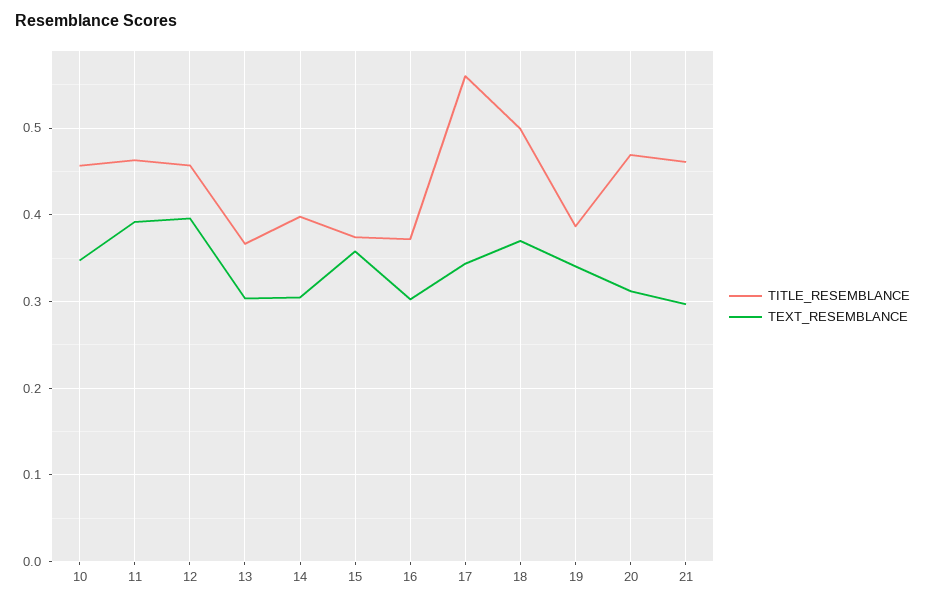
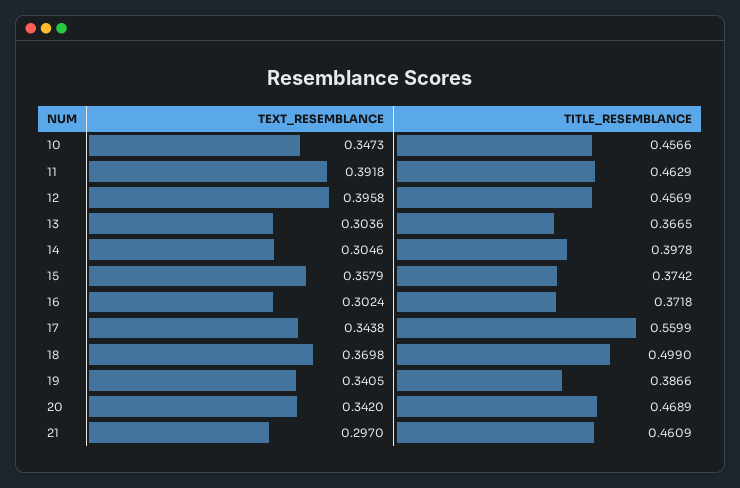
  {
    "TITLE_RESEMBLANCE": {
      "10": 0.4566,
      "11": 0.4629,
      "12": 0.4569,
      "13": 0.3665,
      "14": 0.3978,
      "15": 0.3742,
      "16": 0.3718,
      "17": 0.5599,
      "18": 0.499,
      "19": 0.3866,
      "20": 0.4689,
      "21": 0.4609
    },
    "TEXT_RESEMBLANCE": {
      "10": 0.3473,
      "11": 0.3918,
      "12": 0.3958,
      "13": 0.3036,
      "14": 0.3046,
      "15": 0.3579,
      "16": 0.3024,
      "17": 0.3438,
      "18": 0.3698,
      "19": 0.3405,
-     "20": 0.31,
+     "20": 0.342,
      "21": 0.297
    }
  }

